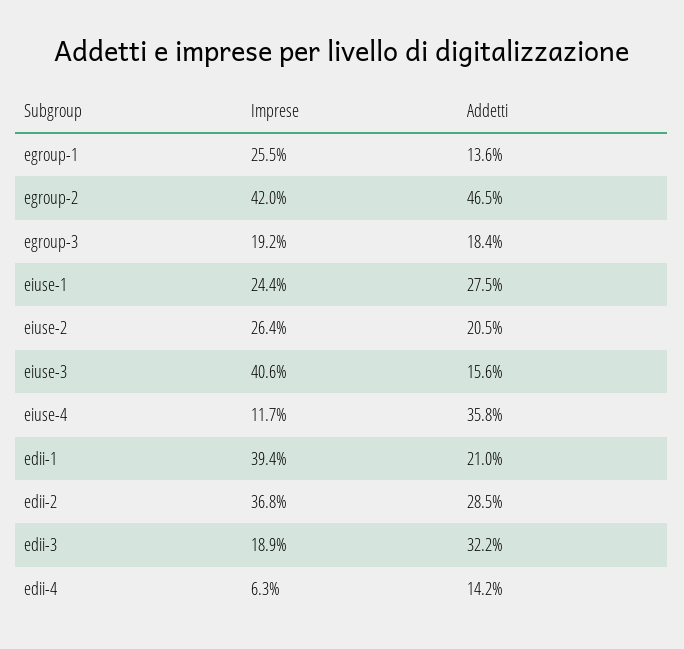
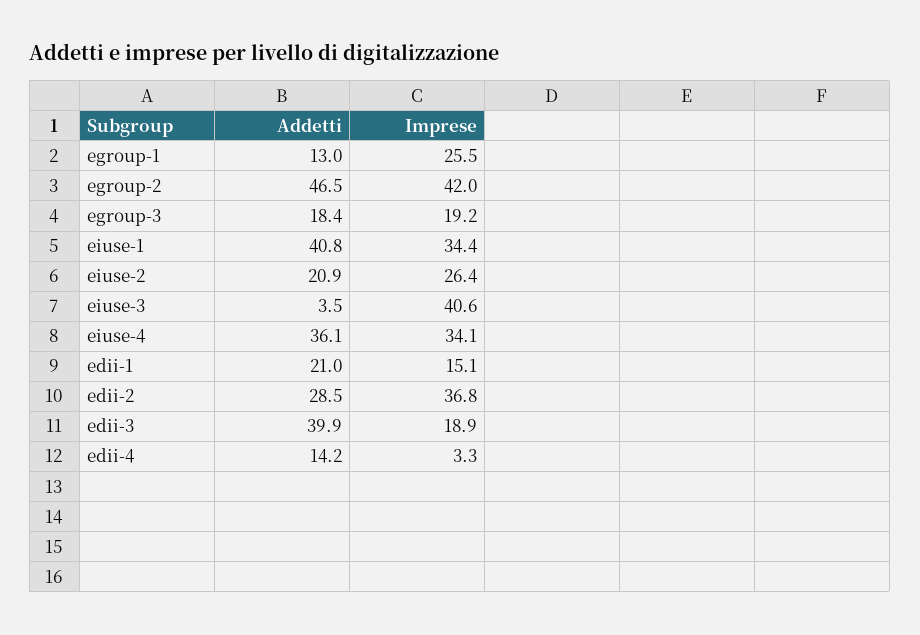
  {
    "Imprese": {
      "egroup-1": 25.5,
      "egroup-2": 42,
      "egroup-3": 19.2,
-     "eiuse-1": 24.4,
+     "eiuse-1": 34.4,
      "eiuse-2": 26.4,
      "eiuse-3": 40.6,
-     "eiuse-4": 11.7,
+     "eiuse-4": 34.1,
-     "edii-1": 39.4,
+     "edii-1": 15.1,
      "edii-2": 36.8,
      "edii-3": 18.9,
-     "edii-4": 6.3
+     "edii-4": 3.3
    },
    "Addetti": {
-     "egroup-1": 13.6,
+     "egroup-1": 13,
      "egroup-2": 46.5,
      "egroup-3": 18.4,
-     "eiuse-1": 27.5,
+     "eiuse-1": 40.8,
-     "eiuse-2": 20.5,
+     "eiuse-2": 20.9,
-     "eiuse-3": 15.6,
+     "eiuse-3": 3.5,
-     "eiuse-4": 35.8,
+     "eiuse-4": 36.1,
      "edii-1": 21,
      "edii-2": 28.5,
-     "edii-3": 32.2,
+     "edii-3": 39.9,
      "edii-4": 14.2
    }
  }

